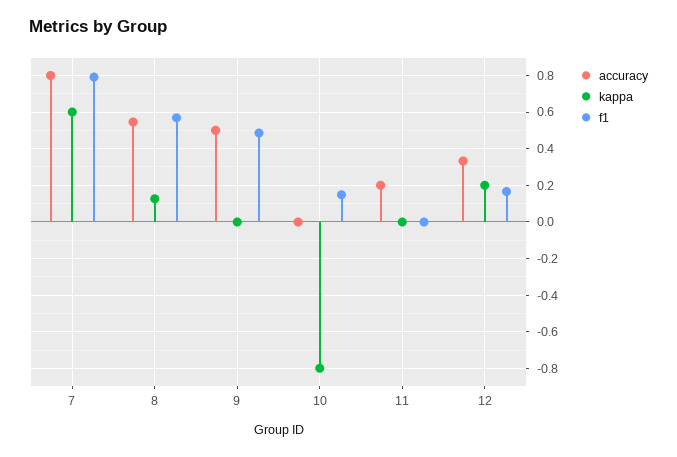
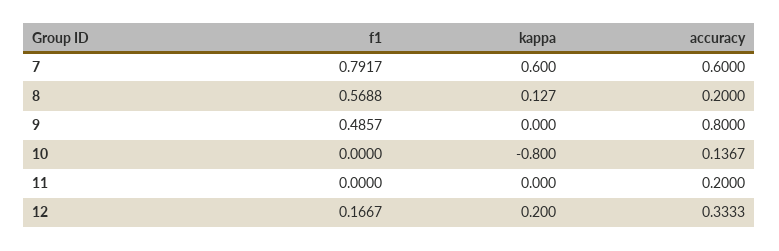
  {
    "accuracy": {
-     "7": 0.8,
+     "7": 0.6,
-     "8": 0.55,
+     "8": 0.2,
-     "9": 0.5,
+     "9": 0.8,
-     "10": 0,
+     "10": 0.1367,
      "11": 0.2,
      "12": 0.3333
    },
    "kappa": {
      "7": 0.6,
      "8": 0.127,
      "9": 0,
      "10": -0.8,
      "11": 0,
      "12": 0.2
    },
    "f1": {
      "7": 0.7917,
      "8": 0.5688,
      "9": 0.4857,
-     "10": 0.15,
+     "10": 0,
      "11": 0,
      "12": 0.1667
    }
  }

